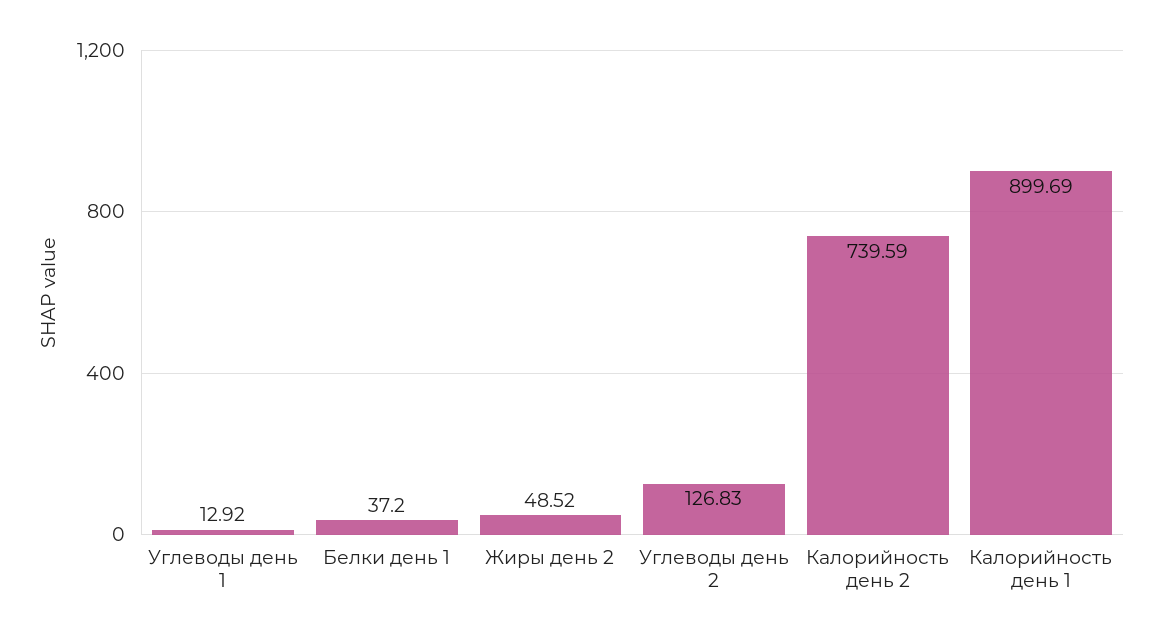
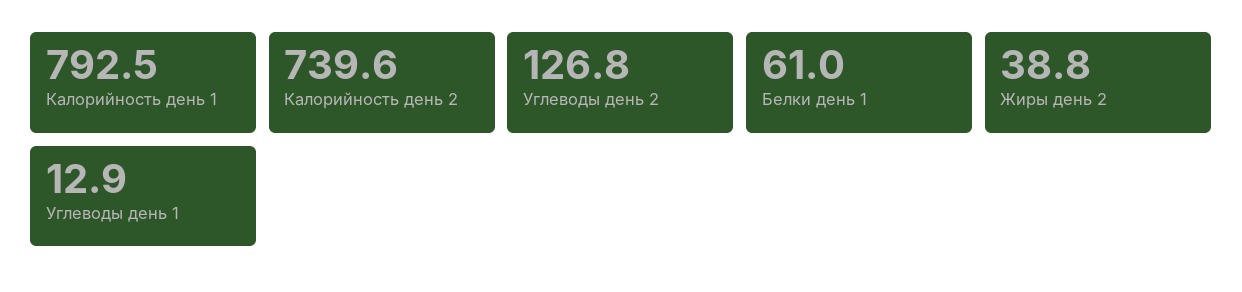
  {
    "Углеводы день 1": 12.92,
-   "Белки день 1": 37.2,
+   "Белки день 1": 61,
-   "Жиры день 2": 48.52,
+   "Жиры день 2": 38.8,
    "Углеводы день 2": 126.83,
    "Калорийность день 2": 739.59,
-   "Калорийность день 1": 899.69
+   "Калорийность день 1": 792.5
  }

